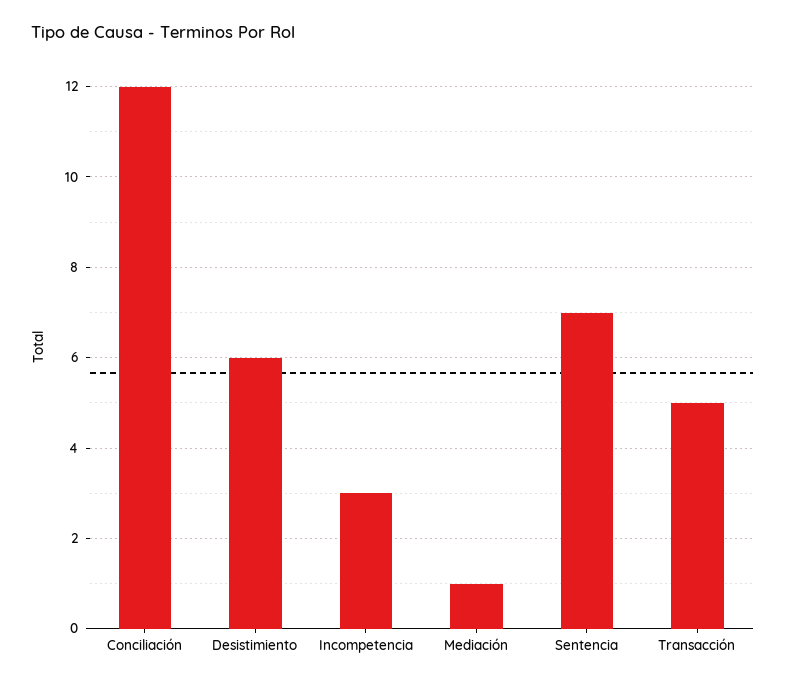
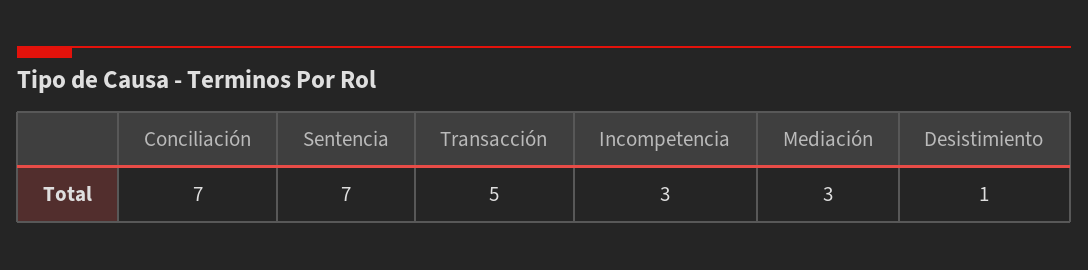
  {
-   "Conciliación": 12,
+   "Conciliación": 7,
-   "Desistimiento": 6,
+   "Desistimiento": 1,
    "Incompetencia": 3,
-   "Mediación": 1,
+   "Mediación": 3,
    "Sentencia": 7,
    "Transacción": 5
  }

